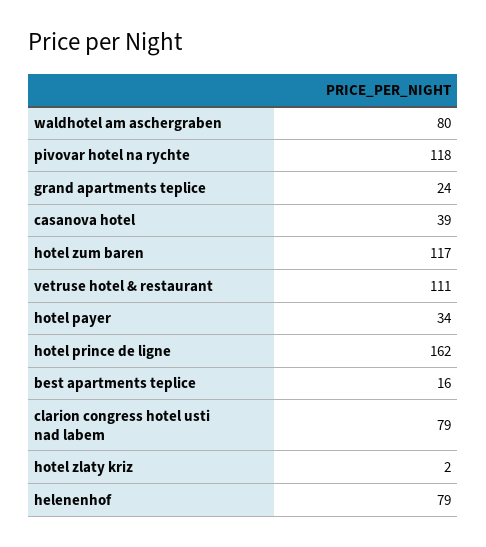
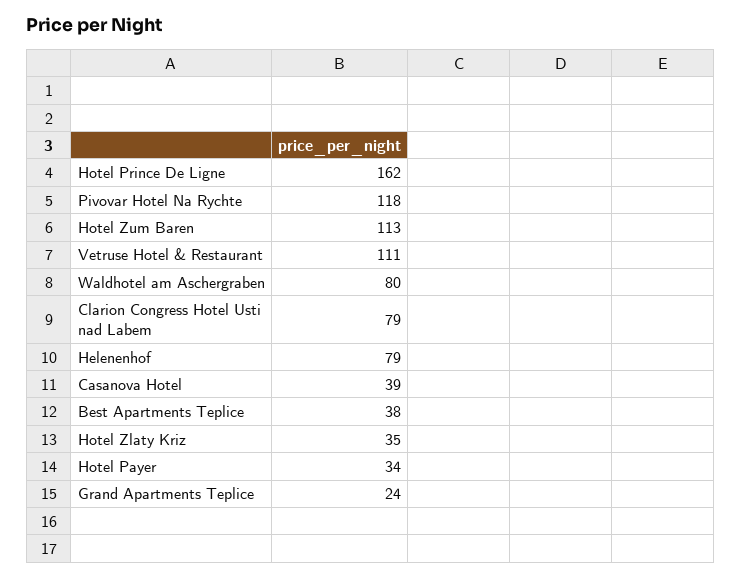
  {
    "waldhotel am aschergraben": 80,
    "pivovar hotel na rychte": 118,
    "grand apartments teplice": 24,
    "casanova hotel": 39,
-   "hotel zum baren": 117,
+   "hotel zum baren": 113,
    "vetruse hotel & restaurant": 111,
    "hotel payer": 34,
    "hotel prince de ligne": 162,
-   "best apartments teplice": 16,
+   "best apartments teplice": 38,
    "clarion congress hotel usti nad labem": 79,
-   "hotel zlaty kriz": 2,
+   "hotel zlaty kriz": 35,
    "helenenhof": 79
  }

